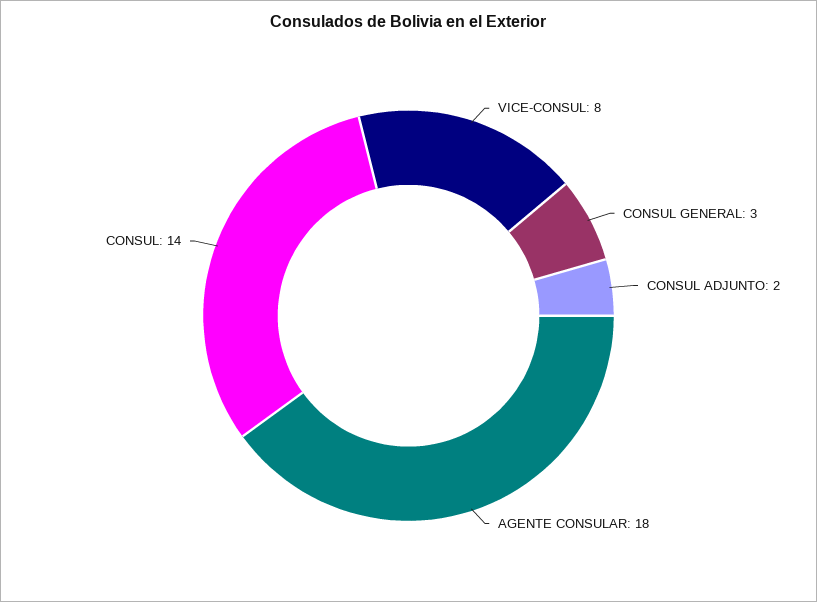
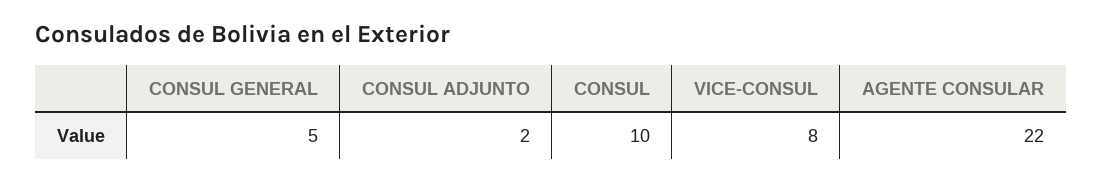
  {
    "VICE-CONSUL": 8,
-   "CONSUL GENERAL": 3,
+   "CONSUL GENERAL": 5,
    "CONSUL ADJUNTO": 2,
-   "AGENTE CONSULAR": 18,
+   "AGENTE CONSULAR": 22,
-   "CONSUL": 14
+   "CONSUL": 10
  }

